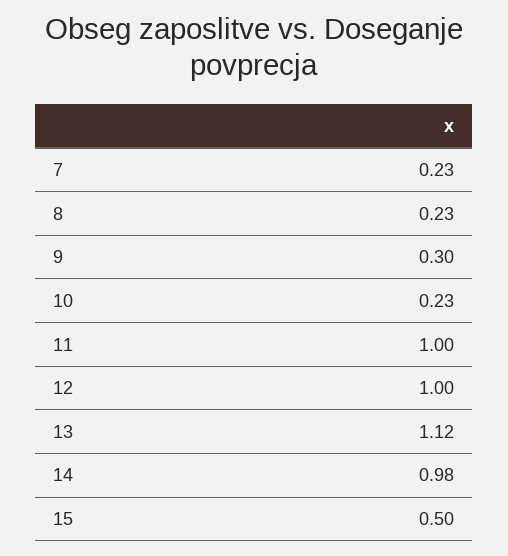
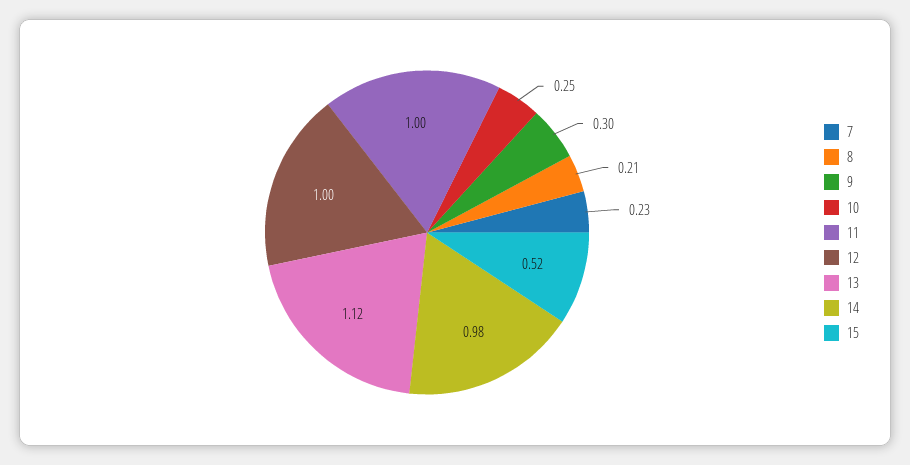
  {
    "7": 0.23,
-   "8": 0.23,
+   "8": 0.21,
    "9": 0.3,
-   "10": 0.23,
+   "10": 0.25,
    "11": 1,
    "12": 1,
    "13": 1.12,
    "14": 0.98,
-   "15": 0.5
+   "15": 0.52
  }

